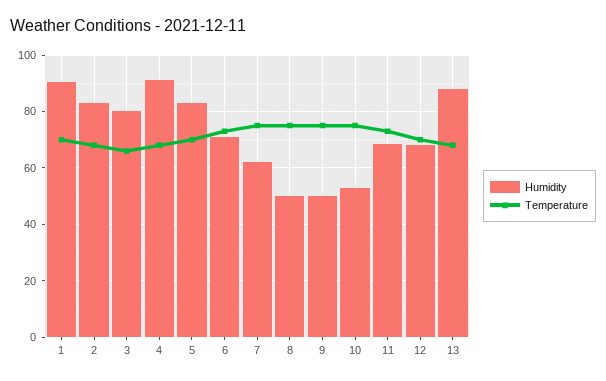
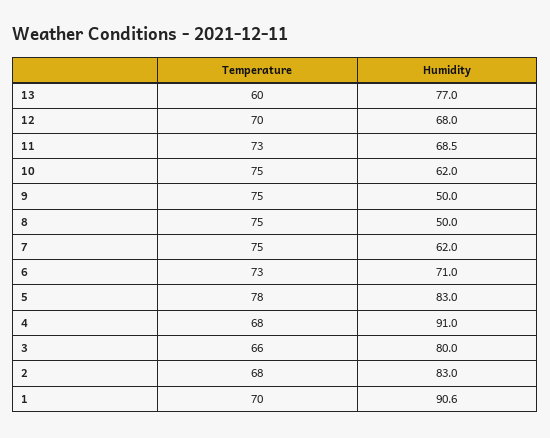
  {
    "Humidity": {
      "1": 90.6,
      "2": 83,
      "3": 80,
      "4": 91,
      "5": 83,
      "6": 71,
      "7": 62,
      "8": 50,
      "9": 50,
-     "10": 52.5,
+     "10": 62,
      "11": 68.5,
      "12": 68,
-     "13": 87.5
+     "13": 77
    },
    "Temperature": {
      "1": 70,
      "2": 68,
      "3": 66,
      "4": 68,
-     "5": 70,
+     "5": 78,
      "6": 73,
      "7": 75,
      "8": 75,
      "9": 75,
      "10": 75,
      "11": 73,
      "12": 70,
-     "13": 67.5
+     "13": 60
    }
  }

